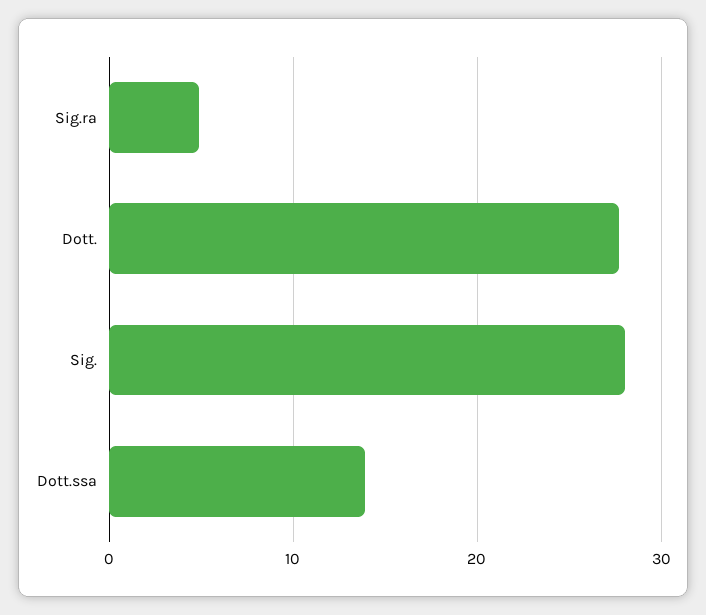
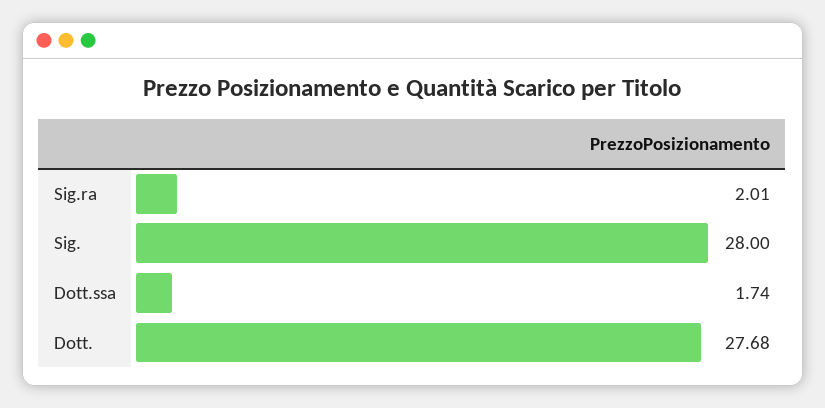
  {
-   "Sig.ra": 5,
+   "Sig.ra": 2.01,
    "Dott.": 27.68,
    "Sig.": 28,
-   "Dott.ssa": 14
+   "Dott.ssa": 1.74
  }

